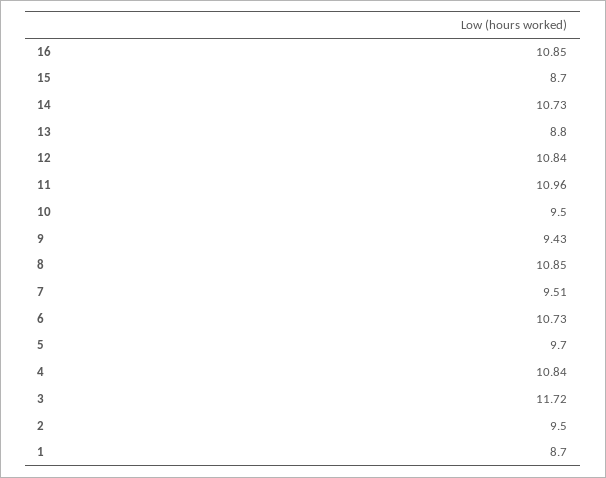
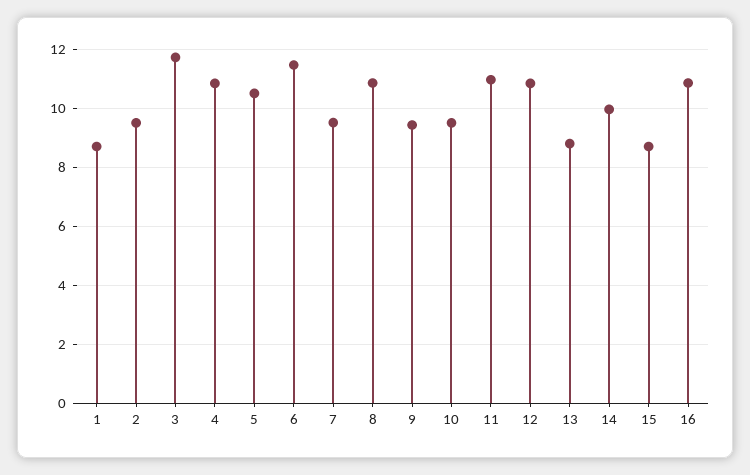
  {
    "16": 10.85,
    "15": 8.7,
-   "14": 10.73,
+   "14": 10,
    "13": 8.8,
    "12": 10.84,
    "11": 10.96,
    "10": 9.5,
    "9": 9.43,
    "8": 10.85,
    "7": 9.51,
-   "6": 10.73,
+   "6": 11.5,
-   "5": 9.7,
+   "5": 10.5,
    "4": 10.84,
    "3": 11.72,
    "2": 9.5,
    "1": 8.7
  }

